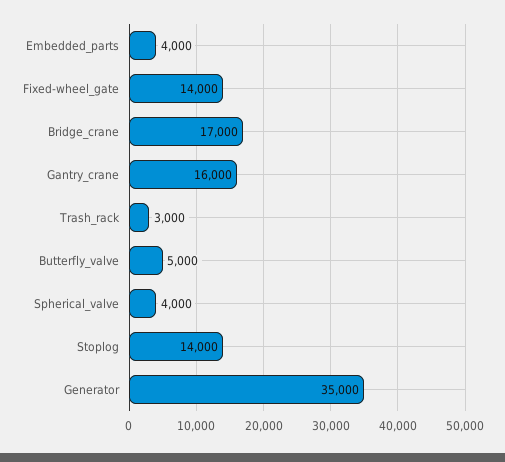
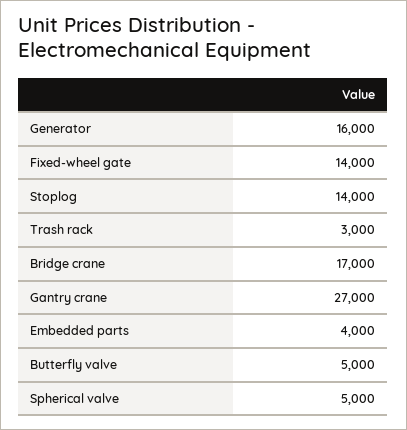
  {
    "Embedded_parts": 4000,
    "Fixed-wheel_gate": 14000,
    "Bridge_crane": 17000,
-   "Gantry_crane": 16000,
+   "Gantry_crane": 27000,
    "Trash_rack": 3000,
    "Butterfly_valve": 5000,
-   "Spherical_valve": 4000,
+   "Spherical_valve": 5000,
    "Stoplog": 14000,
-   "Generator": 35000
+   "Generator": 16000
  }

